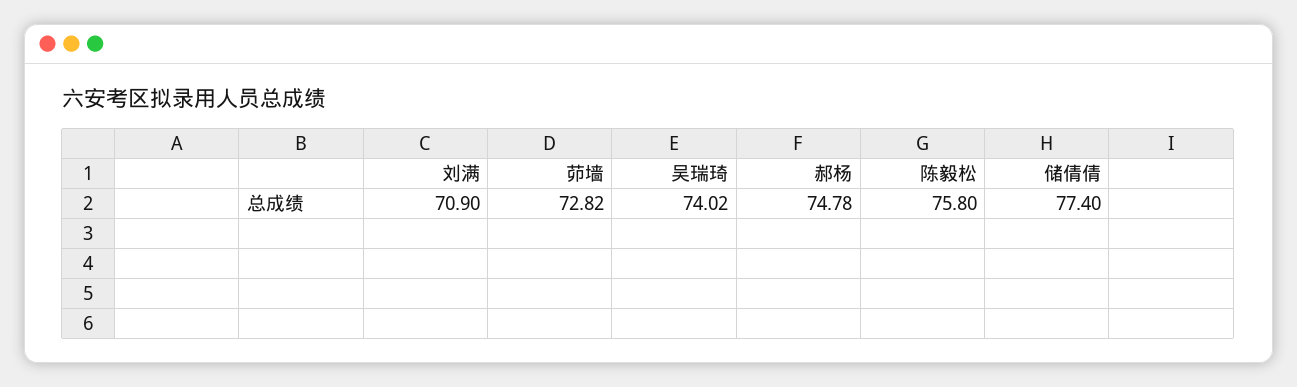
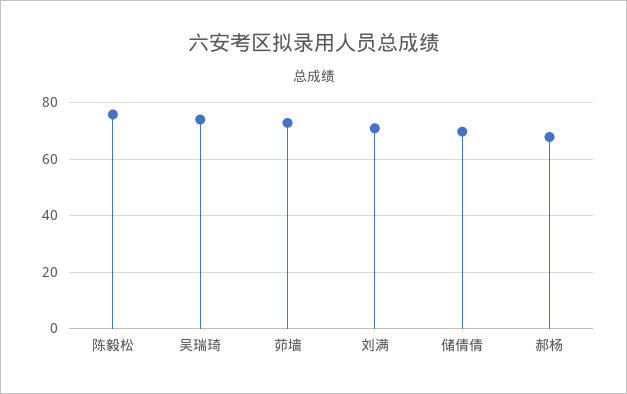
  {
    "刘满": 70.9,
    "茆墙": 72.82,
    "吴瑞琦": 74.02,
-   "郝杨": 74.78,
+   "郝杨": 67.5,
    "陈毅松": 75.8,
-   "储倩倩": 77.4
+   "储倩倩": 70
  }

